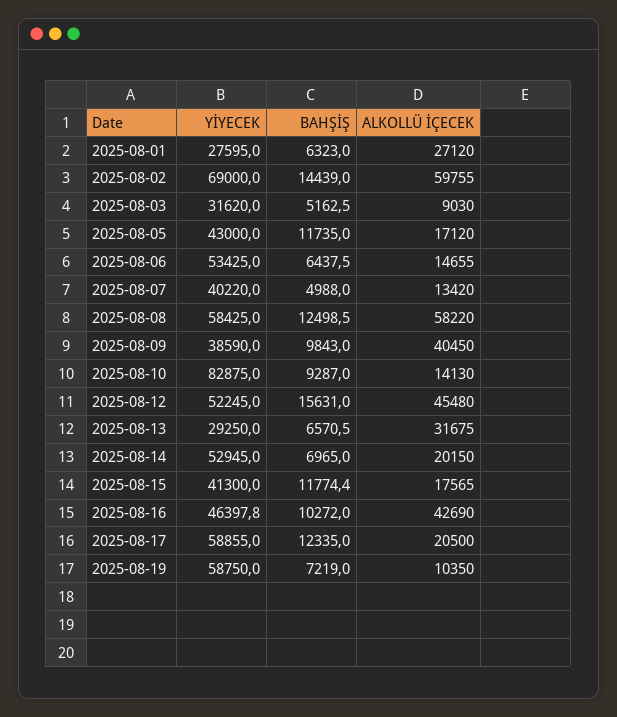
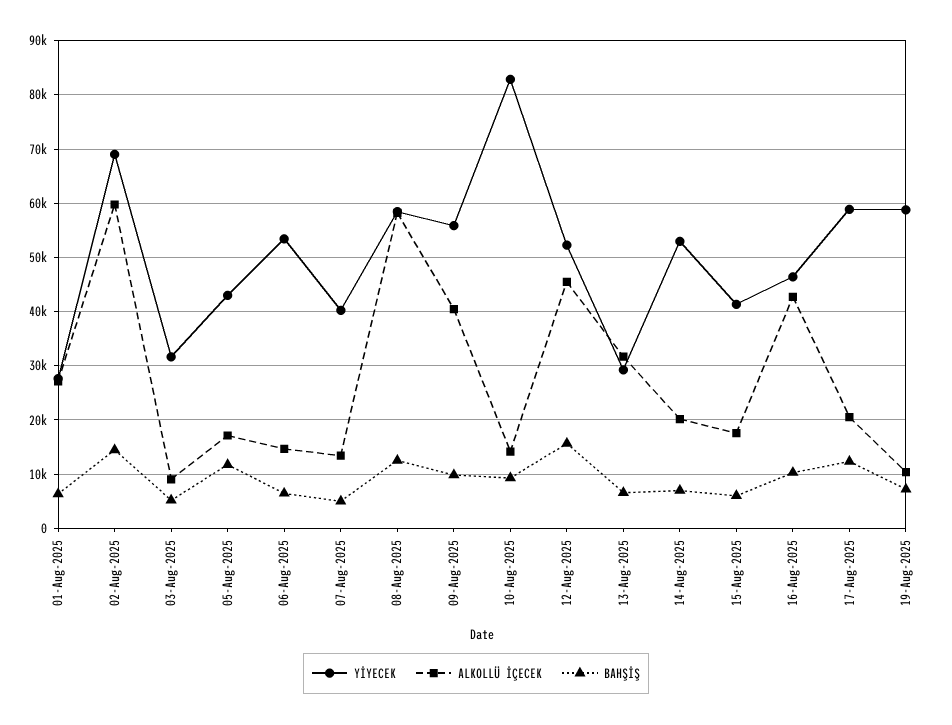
  {
    "YİYECEK": {
      "2025-08-01": 27595,
      "2025-08-02": 69000,
      "2025-08-03": 31620,
      "2025-08-05": 43000,
      "2025-08-06": 53425,
      "2025-08-07": 40220,
      "2025-08-08": 58425,
-     "2025-08-09": 38590,
+     "2025-08-09": 56000,
      "2025-08-10": 82875,
      "2025-08-12": 52245,
      "2025-08-13": 29250,
      "2025-08-14": 52945,
      "2025-08-15": 41300,
      "2025-08-16": 46397.8,
      "2025-08-17": 58855,
      "2025-08-19": 58750
    },
    "BAHŞİŞ": {
      "2025-08-01": 6323,
      "2025-08-02": 14439,
      "2025-08-03": 5162.5,
      "2025-08-05": 11735,
      "2025-08-06": 6437.5,
      "2025-08-07": 4988,
      "2025-08-08": 12498.5,
      "2025-08-09": 9843,
      "2025-08-10": 9287,
      "2025-08-12": 15631,
      "2025-08-13": 6570.5,
      "2025-08-14": 6965,
-     "2025-08-15": 11774.4,
+     "2025-08-15": 6000,
      "2025-08-16": 10272,
      "2025-08-17": 12335,
      "2025-08-19": 7219
    },
    "ALKOLLÜ İÇECEK": {
      "2025-08-01": 27120,
      "2025-08-02": 59755,
      "2025-08-03": 9030,
      "2025-08-05": 17120,
      "2025-08-06": 14655,
      "2025-08-07": 13420,
      "2025-08-08": 58220,
      "2025-08-09": 40450,
      "2025-08-10": 14130,
      "2025-08-12": 45480,
      "2025-08-13": 31675,
      "2025-08-14": 20150,
      "2025-08-15": 17565,
      "2025-08-16": 42690,
      "2025-08-17": 20500,
      "2025-08-19": 10350
    }
  }

